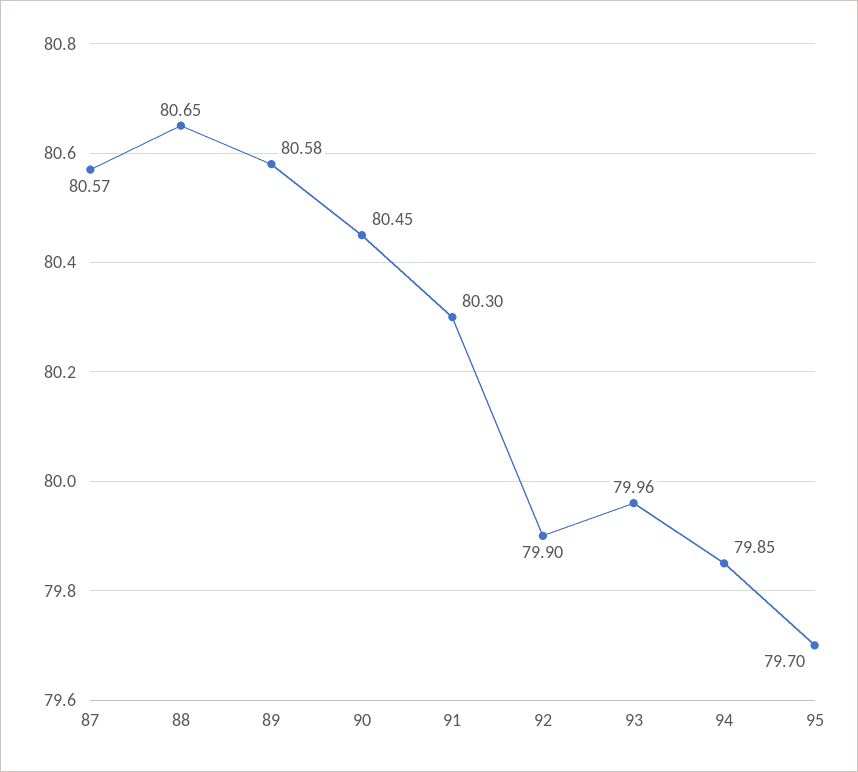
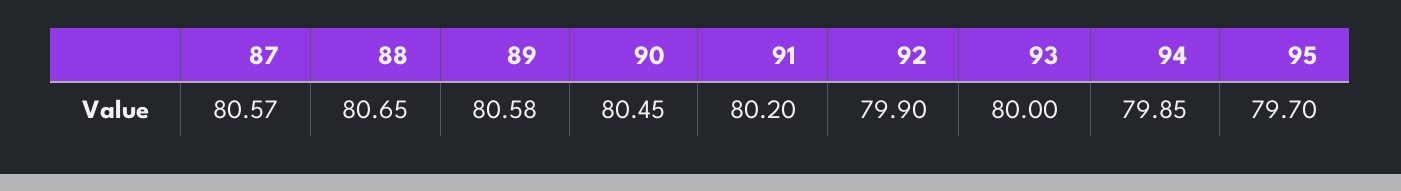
  {
    "87": 80.57,
    "88": 80.65,
    "89": 80.58,
    "90": 80.45,
-   "91": 80.3,
+   "91": 80.2,
    "92": 79.9,
-   "93": 79.96,
+   "93": 80,
    "94": 79.85,
    "95": 79.7
  }

